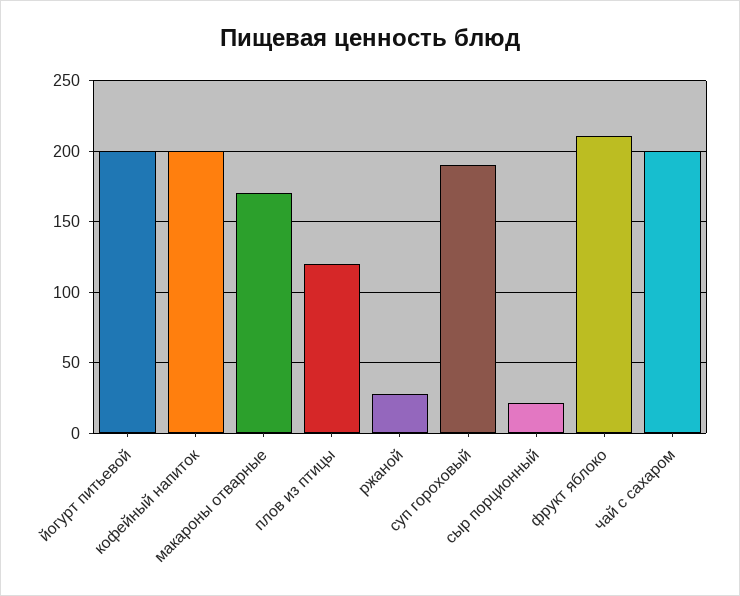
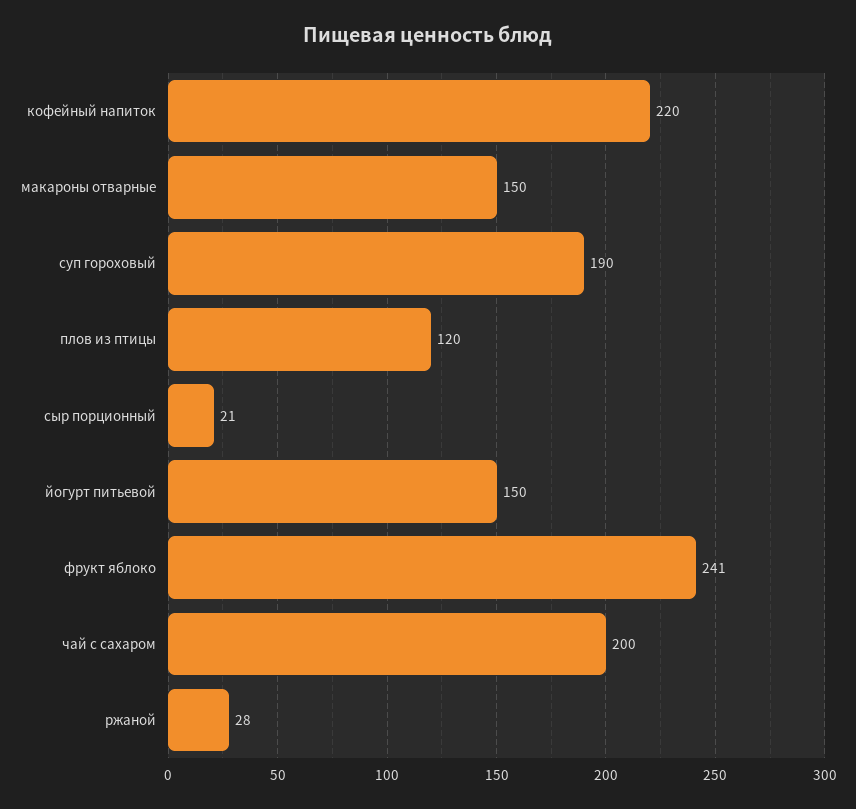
  {
-   "йогурт питьевой": 200,
+   "йогурт питьевой": 150,
-   "кофейный напиток": 200,
+   "кофейный напиток": 220,
-   "макароны отварные": 170,
+   "макароны отварные": 150,
    "плов из птицы": 120,
    "ржаной": 28,
    "суп гороховый": 190,
    "сыр порционный": 21,
-   "фрукт яблоко": 210,
+   "фрукт яблоко": 241,
    "чай с сахаром": 200
  }

